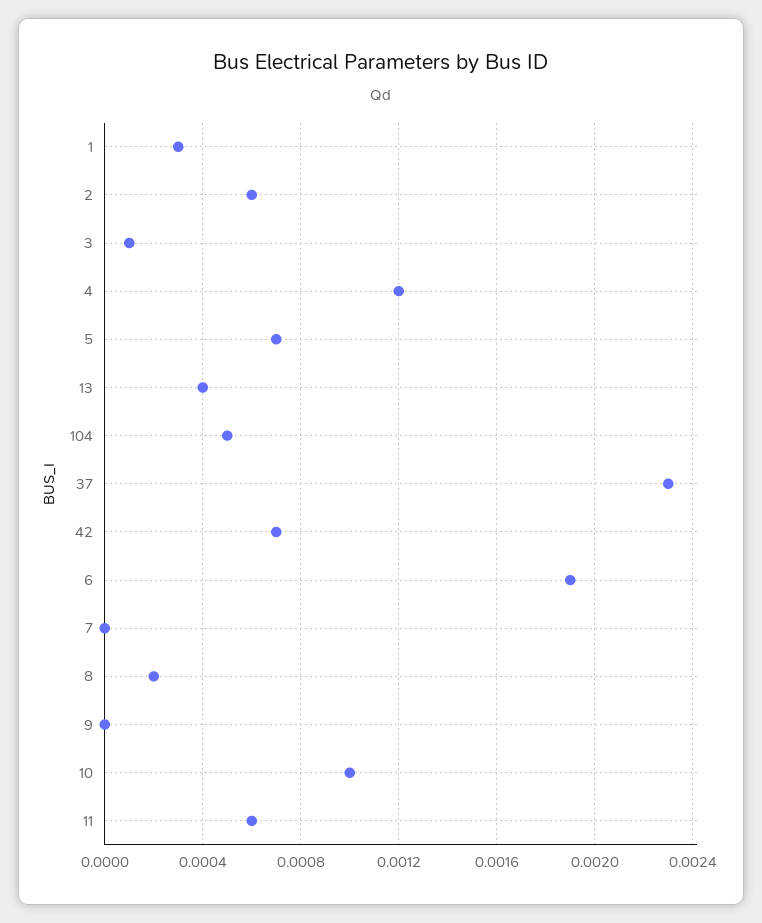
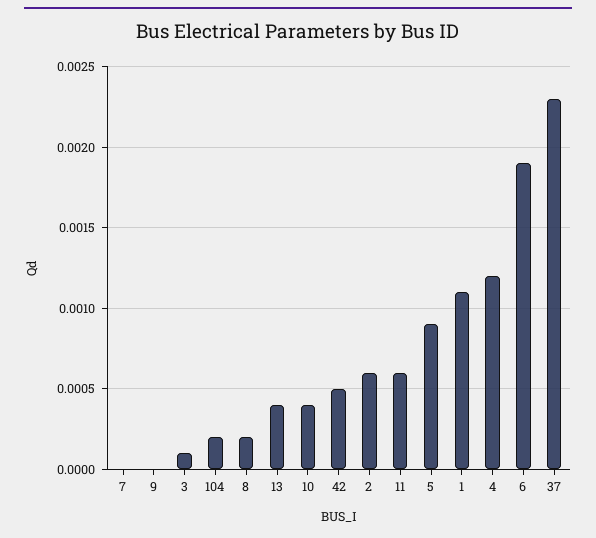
  {
-   "1": 0.0003,
+   "1": 0.0011,
    "2": 0.0006,
    "3": 0.0001,
    "4": 0.0012,
-   "5": 0.0007,
+   "5": 0.0009,
    "13": 0.0004,
-   "104": 0.0005,
+   "104": 0.0002,
    "37": 0.0023,
-   "42": 0.0007,
+   "42": 0.0005,
    "6": 0.0019,
    "7": 0,
    "8": 0.0002,
    "9": 0,
-   "10": 0.001,
+   "10": 0.0004,
    "11": 0.0006
  }

